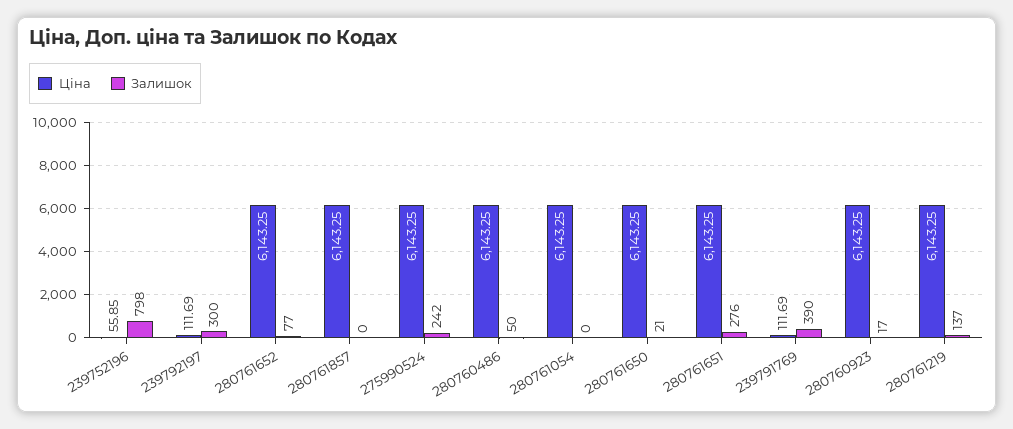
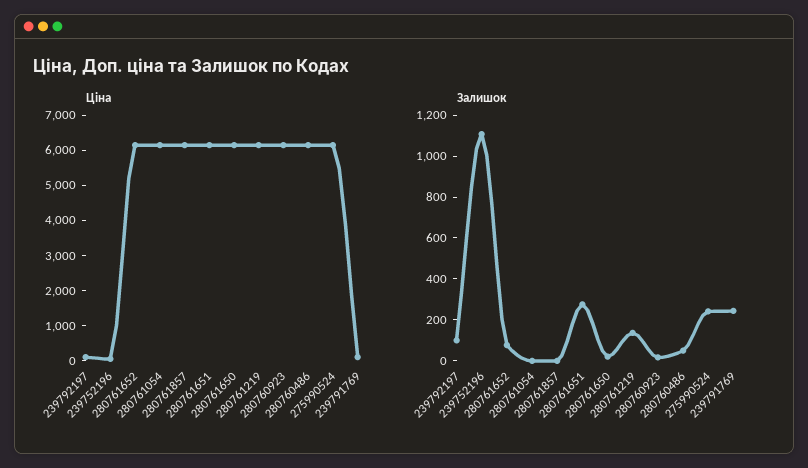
  {
    "Ціна": {
      "239752196": 55.85,
      "239792197": 111.69,
      "280761652": 6143.25,
      "280761857": 6143.25,
      "275990524": 6143.25,
      "280760486": 6143.25,
      "280761054": 6143.25,
      "280761650": 6143.25,
      "280761651": 6143.25,
      "239791769": 111.69,
      "280760923": 6143.25,
      "280761219": 6143.25
    },
    "Залишок": {
-     "239752196": 798,
+     "239752196": 1100,
-     "239792197": 300,
+     "239792197": 100,
      "280761652": 77,
      "280761857": 0,
      "275990524": 242,
      "280760486": 50,
      "280761054": 0,
      "280761650": 21,
      "280761651": 276,
-     "239791769": 390,
+     "239791769": 250,
      "280760923": 17,
      "280761219": 137
    }
  }

